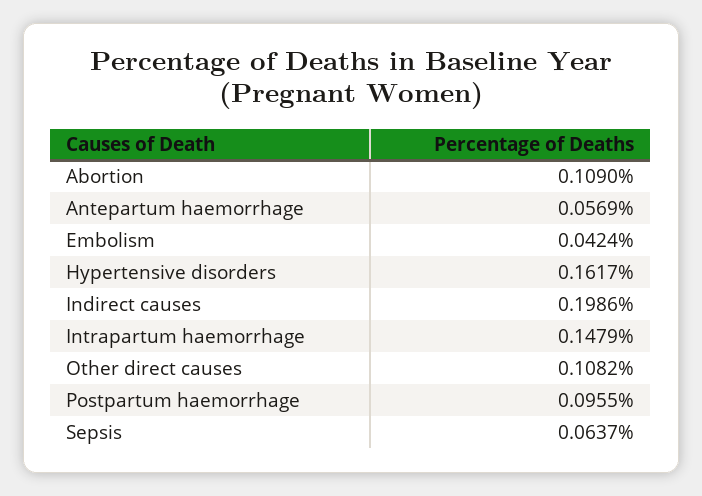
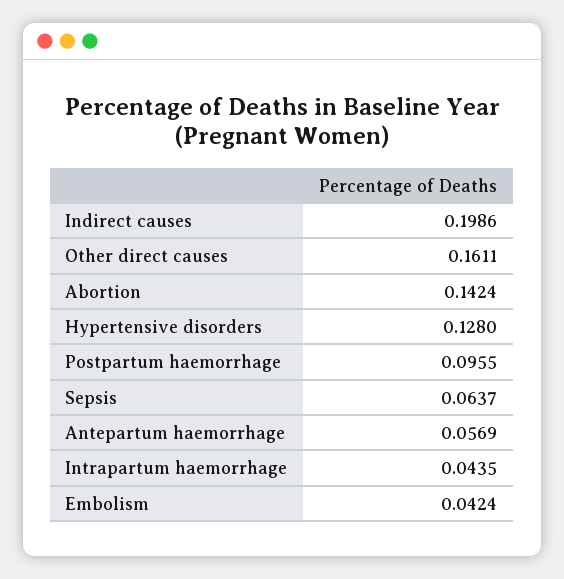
  {
-   "Abortion": 0.109,
+   "Abortion": 0.1424,
    "Antepartum haemorrhage": 0.0569,
    "Embolism": 0.0424,
-   "Hypertensive disorders": 0.1617,
+   "Hypertensive disorders": 0.128,
    "Indirect causes": 0.1986,
-   "Intrapartum haemorrhage": 0.1479,
+   "Intrapartum haemorrhage": 0.0435,
-   "Other direct causes": 0.1082,
+   "Other direct causes": 0.1611,
    "Postpartum haemorrhage": 0.0955,
    "Sepsis": 0.0637
  }

